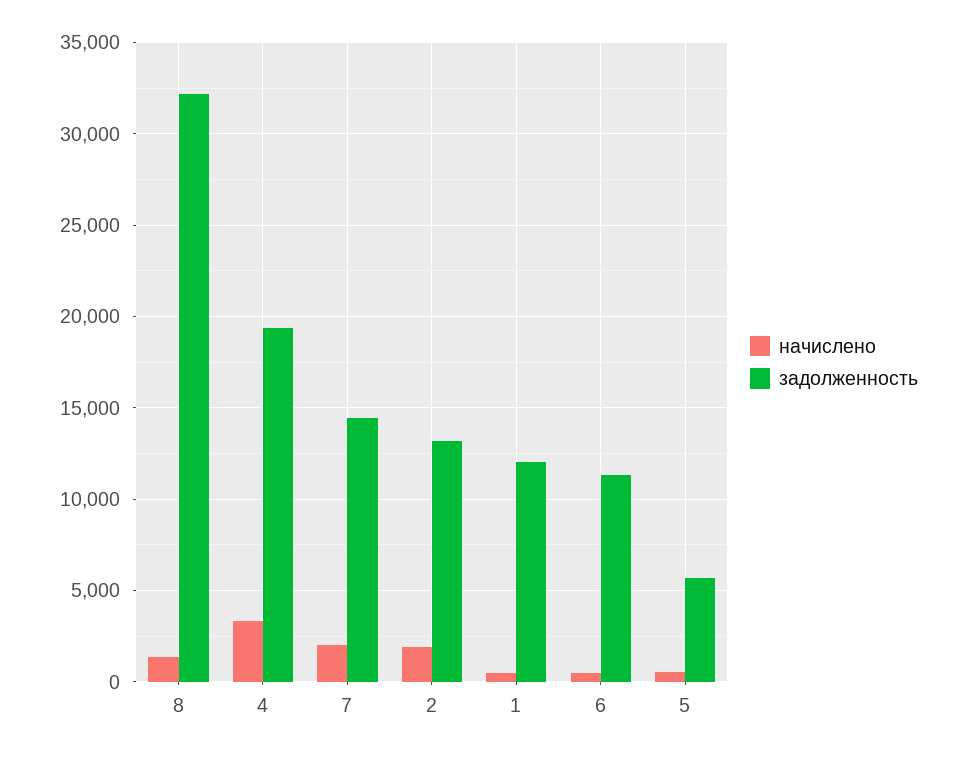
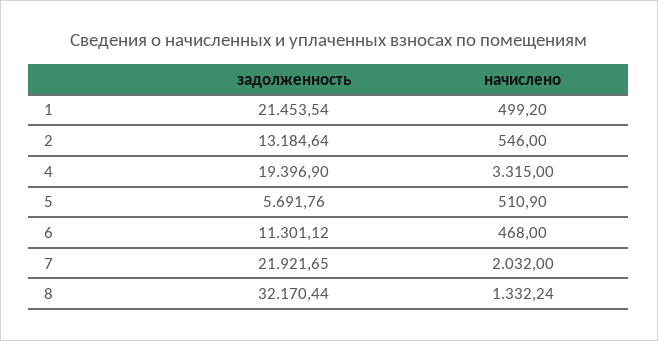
  {
    "начислено": {
      "8": 1332.24,
      "4": 3315,
      "7": 2032,
-     "2": 2000,
+     "2": 546,
      "1": 499.2,
      "6": 468,
      "5": 510.9
    },
    "задолженность": {
      "8": 32170.44,
      "4": 19396.9,
-     "7": 14500,
+     "7": 21921.65,
      "2": 13184.64,
-     "1": 12000,
+     "1": 21453.54,
      "6": 11301.12,
      "5": 5691.76
    }
  }

